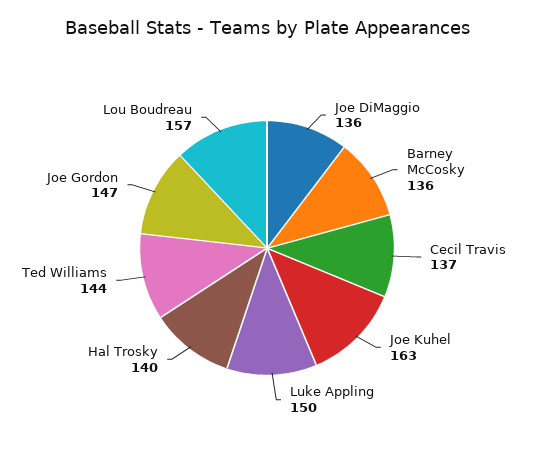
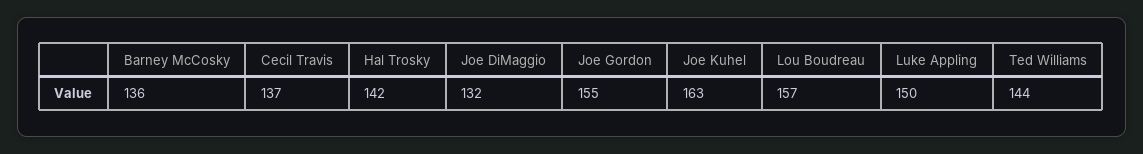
  {
-   "Joe DiMaggio": 136,
+   "Joe DiMaggio": 132,
    "Barney McCosky": 136,
    "Cecil Travis": 137,
    "Joe Kuhel": 163,
    "Luke Appling": 150,
-   "Hal Trosky": 140,
+   "Hal Trosky": 142,
    "Ted Williams": 144,
-   "Joe Gordon": 147,
+   "Joe Gordon": 155,
    "Lou Boudreau": 157
  }

